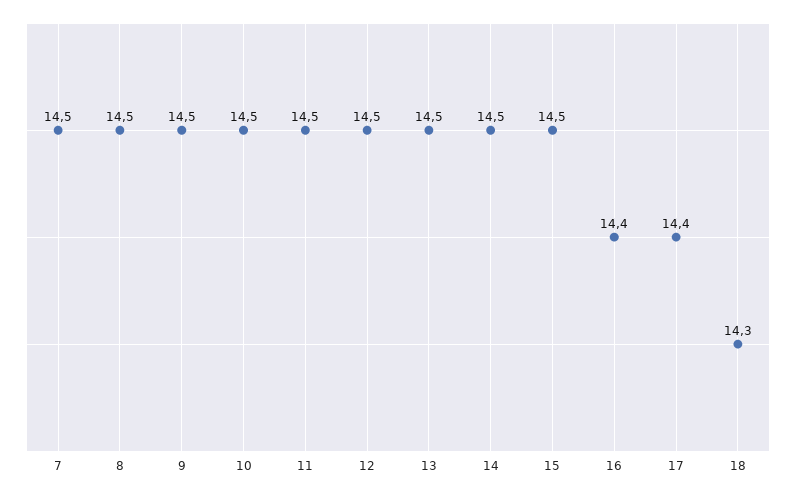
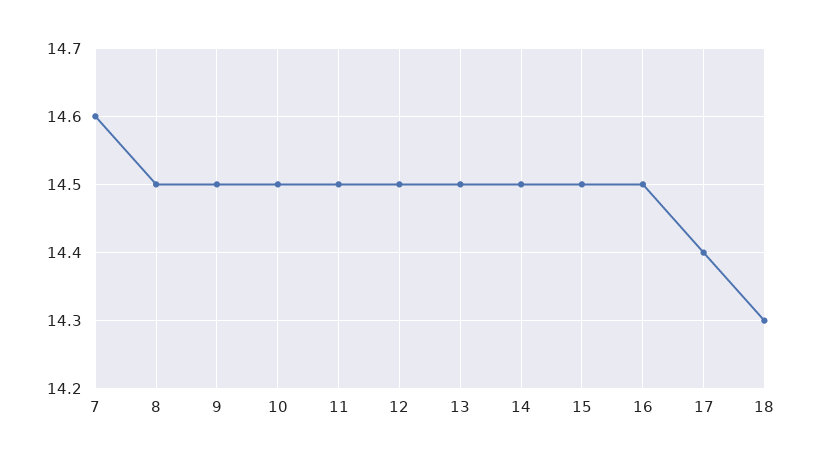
  {
-   "7": 14.5,
+   "7": 14.6,
    "8": 14.5,
    "9": 14.5,
    "10": 14.5,
    "11": 14.5,
    "12": 14.5,
    "13": 14.5,
    "14": 14.5,
    "15": 14.5,
-   "16": 14.4,
+   "16": 14.5,
    "17": 14.4,
    "18": 14.3
  }

